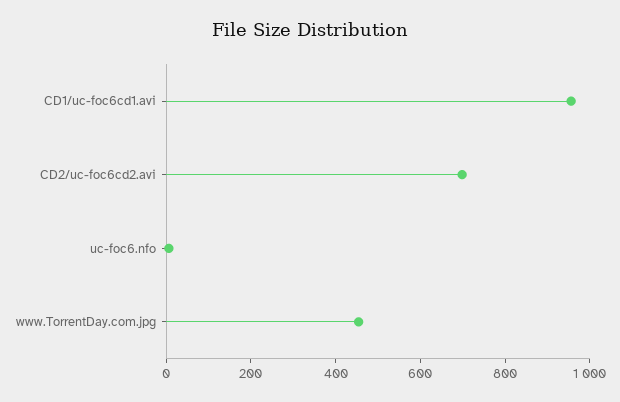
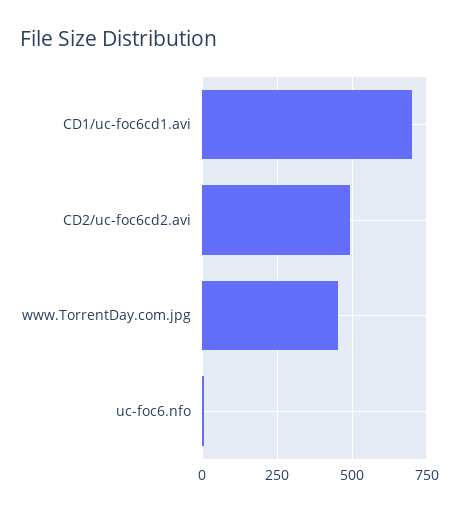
  {
-   "CD1/uc-foc6cd1.avi": 950,
+   "CD1/uc-foc6cd1.avi": 700,
-   "CD2/uc-foc6cd2.avi": 700,
+   "CD2/uc-foc6cd2.avi": 500,
    "uc-foc6.nfo": 0,
    "www.TorrentDay.com.jpg": 450
  }

